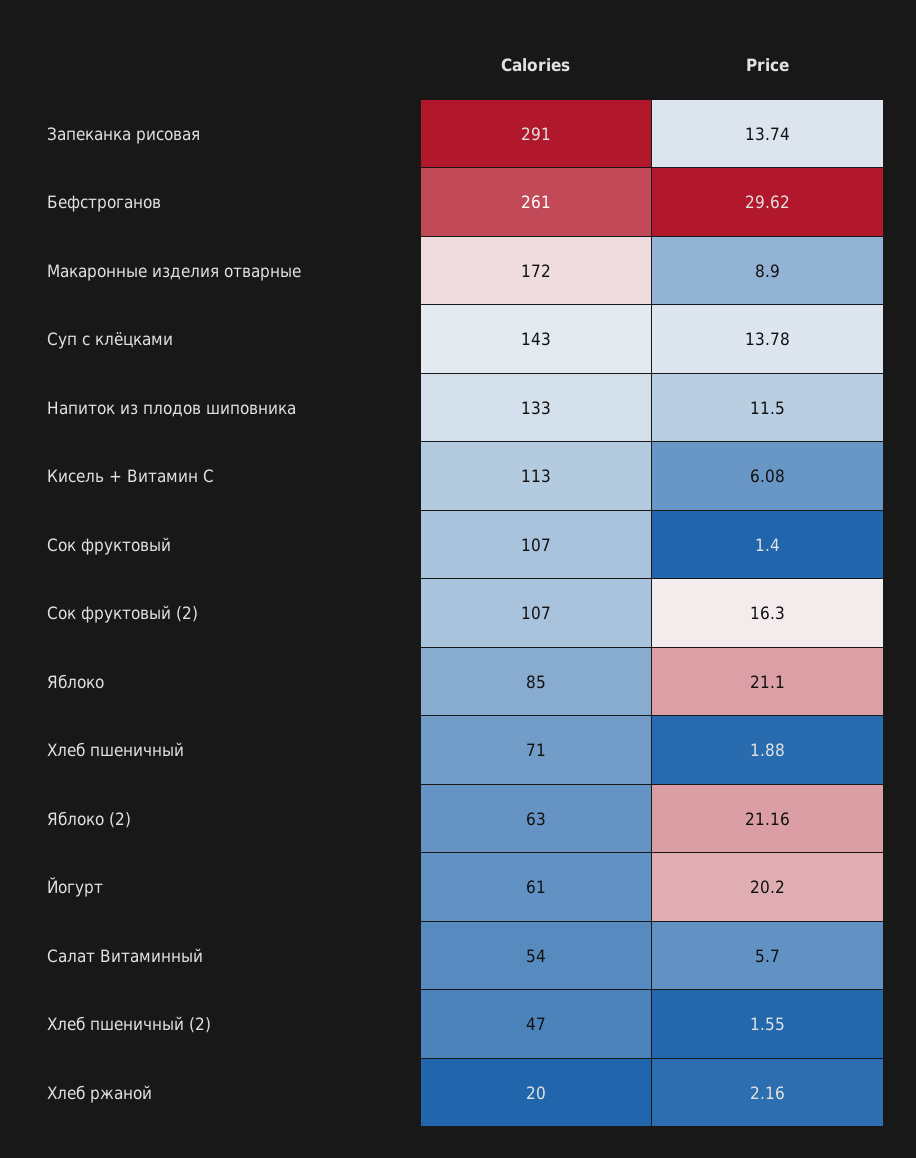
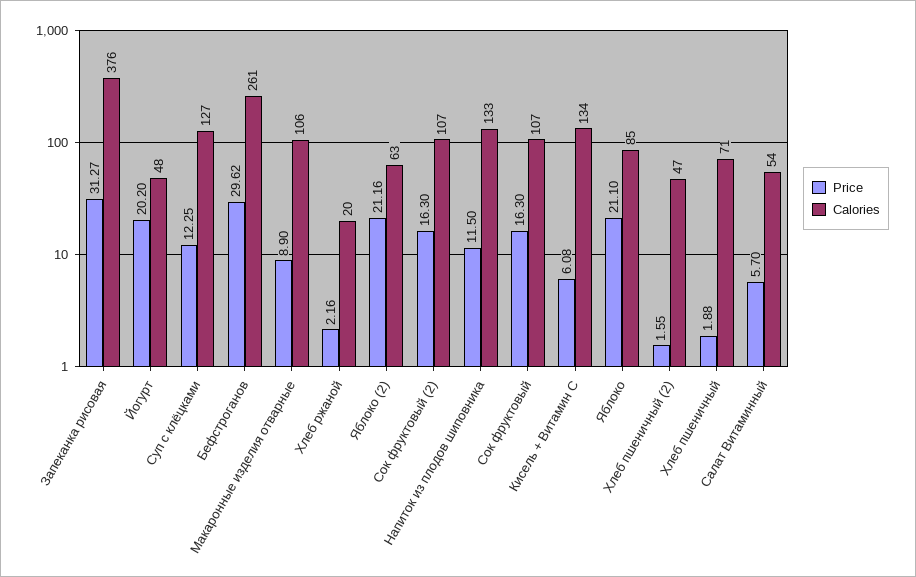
  {
    "Calories": {
-     "Запеканка рисовая": 291,
+     "Запеканка рисовая": 376,
      "Бефстроганов": 261,
-     "Макаронные изделия отварные": 172,
+     "Макаронные изделия отварные": 106,
-     "Суп с клёцками": 143,
+     "Суп с клёцками": 127,
      "Напиток из плодов шиповника": 133,
-     "Кисель + Витамин С": 113,
+     "Кисель + Витамин С": 134,
      "Сок фруктовый": 107,
      "Сок фруктовый (2)": 107,
      "Яблоко": 85,
      "Хлеб пшеничный": 71,
      "Яблоко (2)": 63,
-     "Йогурт": 61,
+     "Йогурт": 48,
      "Салат Витаминный": 54,
      "Хлеб пшеничный (2)": 47,
      "Хлеб ржаной": 20
    },
    "Price": {
-     "Запеканка рисовая": 13.74,
+     "Запеканка рисовая": 31.27,
      "Бефстроганов": 29.62,
      "Макаронные изделия отварные": 8.9,
-     "Суп с клёцками": 13.78,
+     "Суп с клёцками": 12.25,
      "Напиток из плодов шиповника": 11.5,
      "Кисель + Витамин С": 6.08,
-     "Сок фруктовый": 1.4,
+     "Сок фруктовый": 16.3,
      "Сок фруктовый (2)": 16.3,
      "Яблоко": 21.1,
      "Хлеб пшеничный": 1.88,
      "Яблоко (2)": 21.16,
      "Йогурт": 20.2,
      "Салат Витаминный": 5.7,
      "Хлеб пшеничный (2)": 1.55,
      "Хлеб ржаной": 2.16
    }
  }

